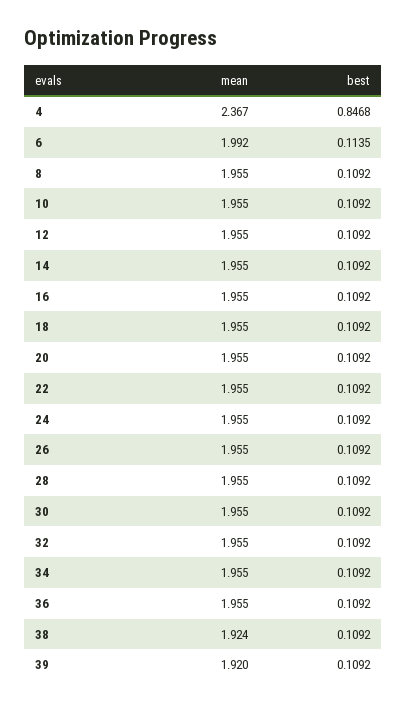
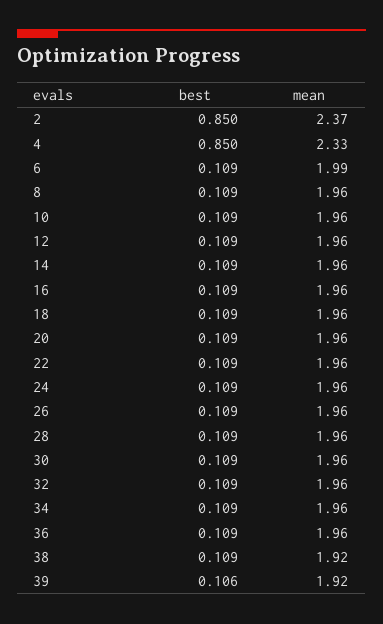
  {
    "mean": {
-     "4": 2.367,
+     "4": 2.33,
      "6": 1.992,
      "8": 1.955,
      "10": 1.955,
      "12": 1.955,
      "14": 1.955,
      "16": 1.955,
      "18": 1.955,
      "20": 1.955,
      "22": 1.955,
      "24": 1.955,
      "26": 1.955,
      "28": 1.955,
      "30": 1.955,
      "32": 1.955,
      "34": 1.955,
      "36": 1.955,
      "38": 1.924,
-     "39": 1.92
+     "39": 1.92,
+     "2": 2.37
    },
    "best": {
-     "4": 0.8468,
+     "4": 0.85,
-     "6": 0.1135,
+     "6": 0.109,
      "8": 0.1092,
      "10": 0.1092,
      "12": 0.1092,
      "14": 0.1092,
      "16": 0.1092,
      "18": 0.1092,
      "20": 0.1092,
      "22": 0.1092,
      "24": 0.1092,
      "26": 0.1092,
      "28": 0.1092,
      "30": 0.1092,
      "32": 0.1092,
      "34": 0.1092,
      "36": 0.1092,
      "38": 0.1092,
-     "39": 0.1092
+     "39": 0.106,
+     "2": 0.85
    }
  }

